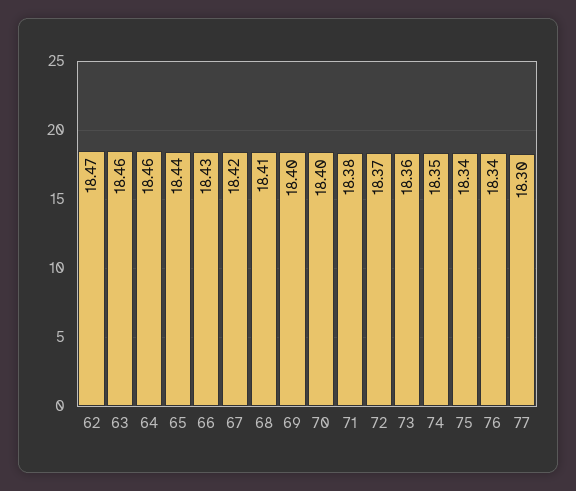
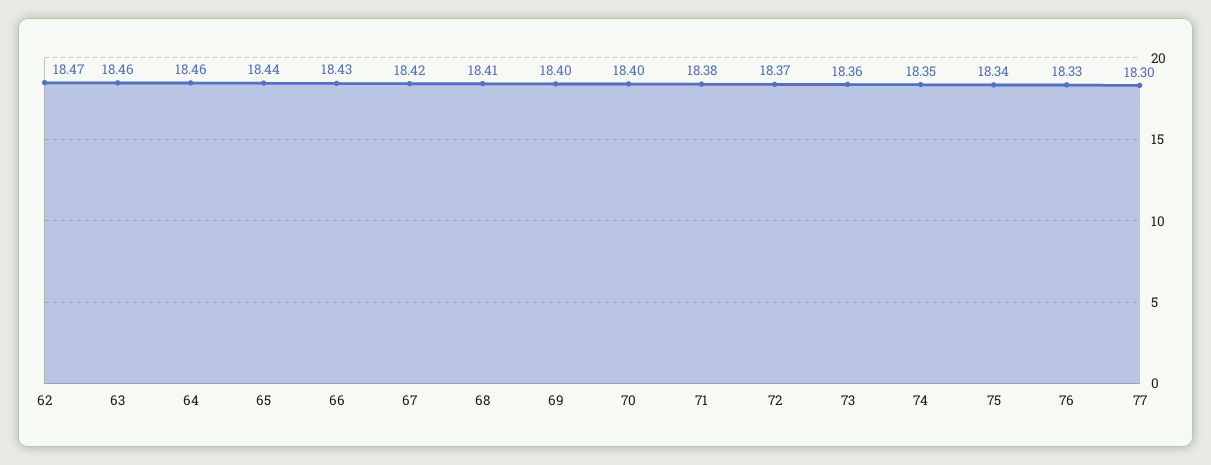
  {
    "62": 18.47,
    "63": 18.46,
    "64": 18.46,
    "65": 18.44,
    "66": 18.43,
    "67": 18.42,
    "68": 18.41,
    "69": 18.4,
    "70": 18.4,
    "71": 18.38,
    "72": 18.37,
    "73": 18.36,
    "74": 18.35,
    "75": 18.34,
-   "76": 18.34,
+   "76": 18.33,
    "77": 18.3
  }

